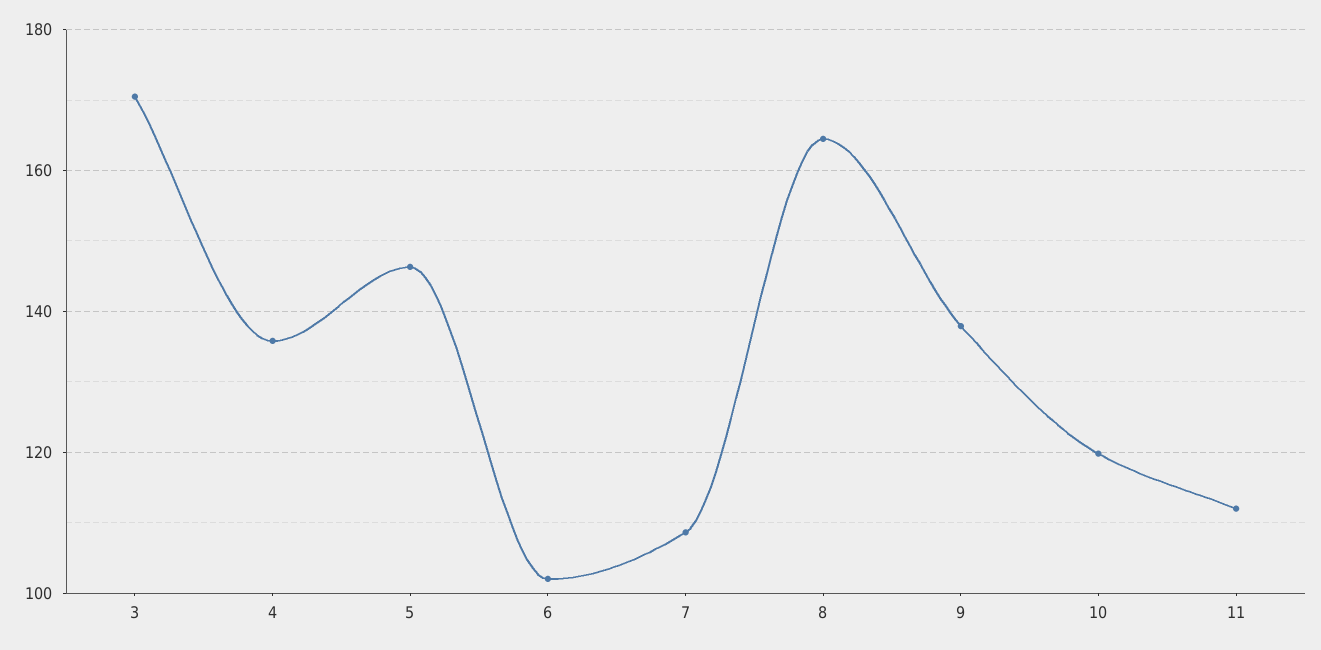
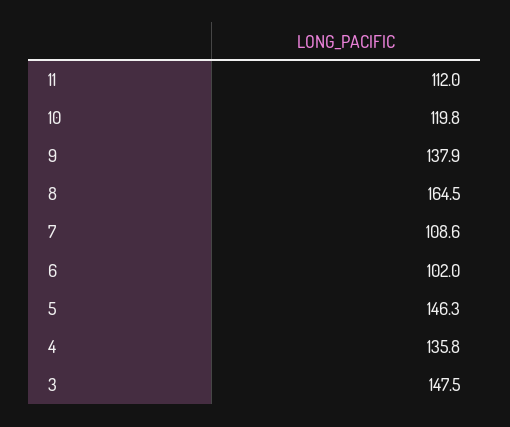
  {
-   "3": 170,
+   "3": 147.5,
    "4": 135.8,
    "5": 146.3,
    "6": 102,
    "7": 108.6,
    "8": 164.5,
    "9": 137.9,
    "10": 119.8,
    "11": 112
  }

